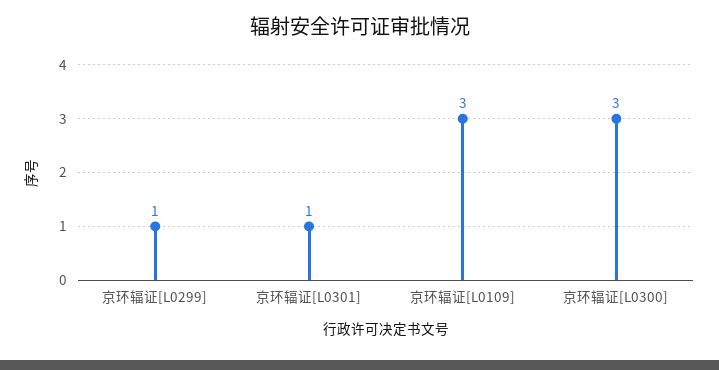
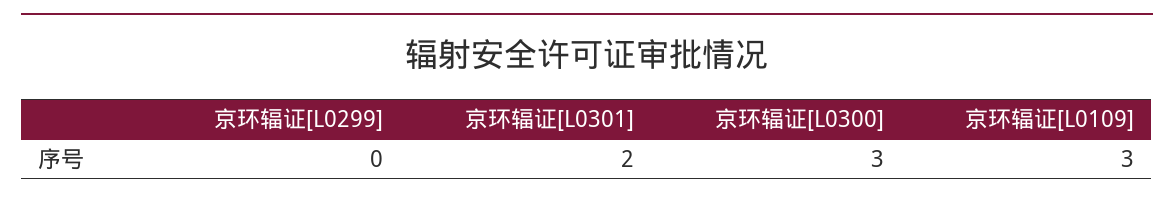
  {
-   "京环辐证[L0299]": 1,
+   "京环辐证[L0299]": 0,
-   "京环辐证[L0301]": 1,
+   "京环辐证[L0301]": 2,
    "京环辐证[L0109]": 3,
    "京环辐证[L0300]": 3
  }

